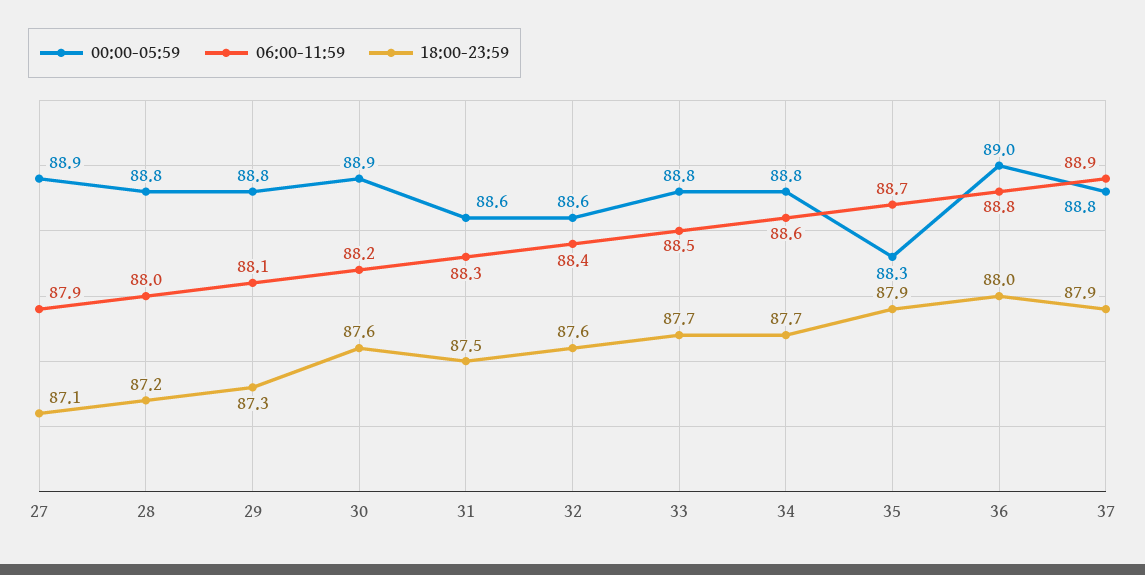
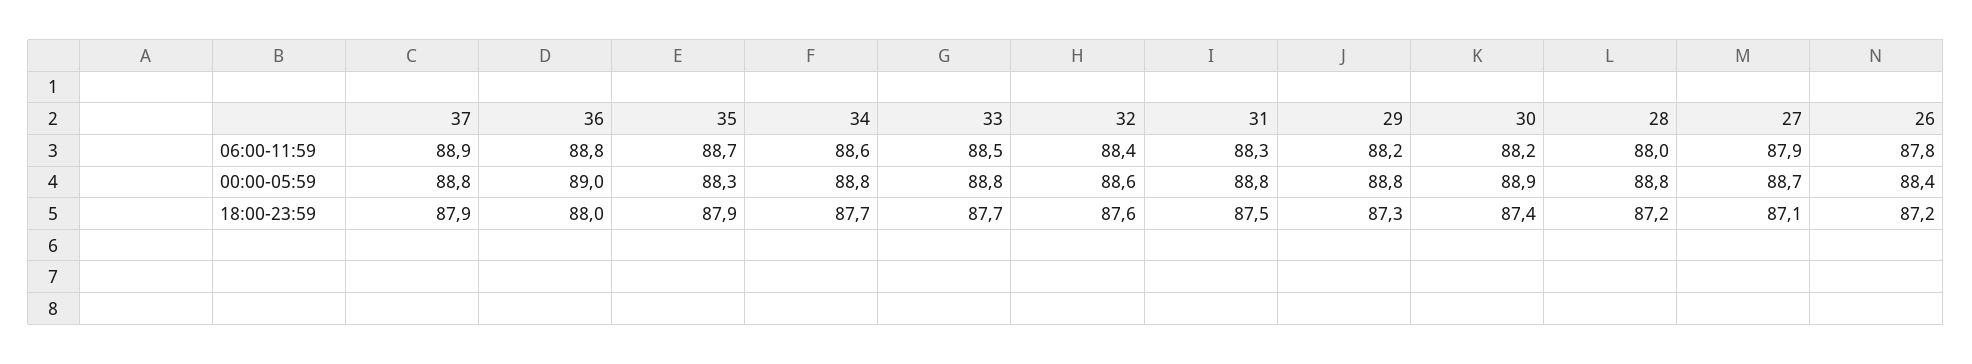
  {
    "00:00-05:59": {
-     "27": 88.9,
+     "27": 88.7,
      "28": 88.8,
      "29": 88.8,
      "30": 88.9,
-     "31": 88.6,
+     "31": 88.8,
      "32": 88.6,
      "33": 88.8,
      "34": 88.8,
      "35": 88.3,
      "36": 89,
-     "37": 88.8
+     "37": 88.8,
+     "26": 88.4
    },
    "06:00-11:59": {
      "27": 87.9,
      "28": 88,
-     "29": 88.1,
+     "29": 88.2,
      "30": 88.2,
      "31": 88.3,
      "32": 88.4,
      "33": 88.5,
      "34": 88.6,
      "35": 88.7,
      "36": 88.8,
-     "37": 88.9
+     "37": 88.9,
+     "26": 87.8
    },
    "18:00-23:59": {
      "27": 87.1,
      "28": 87.2,
      "29": 87.3,
-     "30": 87.6,
+     "30": 87.4,
      "31": 87.5,
      "32": 87.6,
      "33": 87.7,
      "34": 87.7,
      "35": 87.9,
      "36": 88,
-     "37": 87.9
+     "37": 87.9,
+     "26": 87.2
    }
  }

